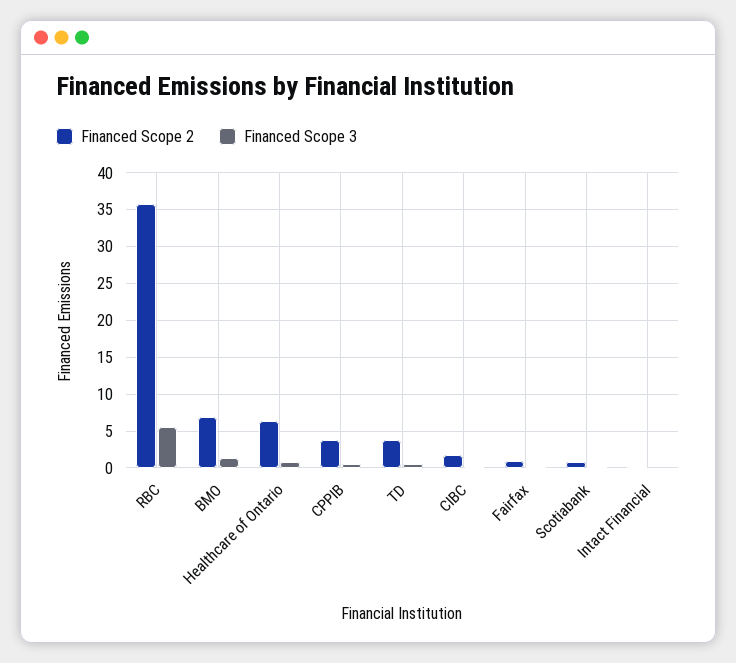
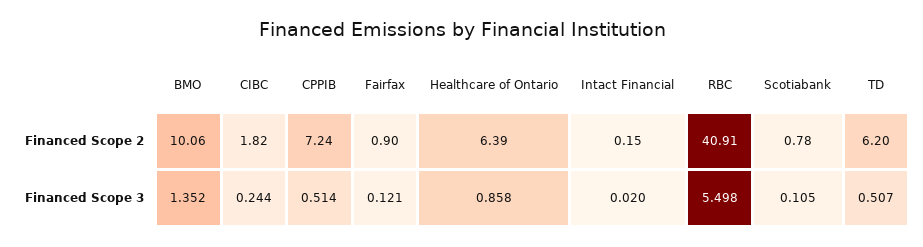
  {
    "Financed Scope 2": {
-     "RBC": 36,
+     "RBC": 40.91,
-     "BMO": 7,
+     "BMO": 10.06,
      "Healthcare of Ontario": 6.39,
-     "CPPIB": 4,
+     "CPPIB": 7.24,
-     "TD": 4,
+     "TD": 6.2,
      "CIBC": 1.82,
      "Fairfax": 0.9,
      "Scotiabank": 0.78,
      "Intact Financial": 0.15
    },
    "Financed Scope 3": {
      "RBC": 5.498,
      "BMO": 1.352,
      "Healthcare of Ontario": 0.858,
      "CPPIB": 0.514,
      "TD": 0.507,
      "CIBC": 0.244,
      "Fairfax": 0.121,
      "Scotiabank": 0.105,
      "Intact Financial": 0.02
    }
  }

